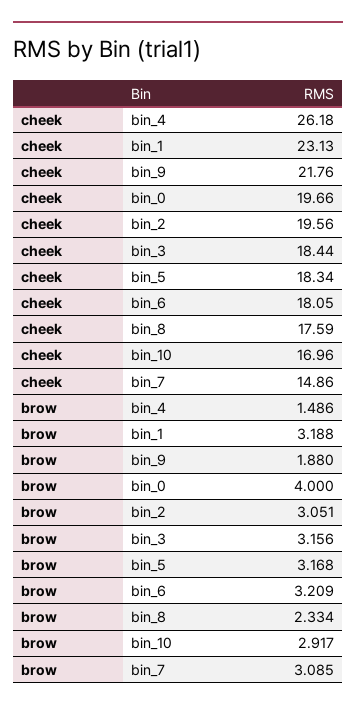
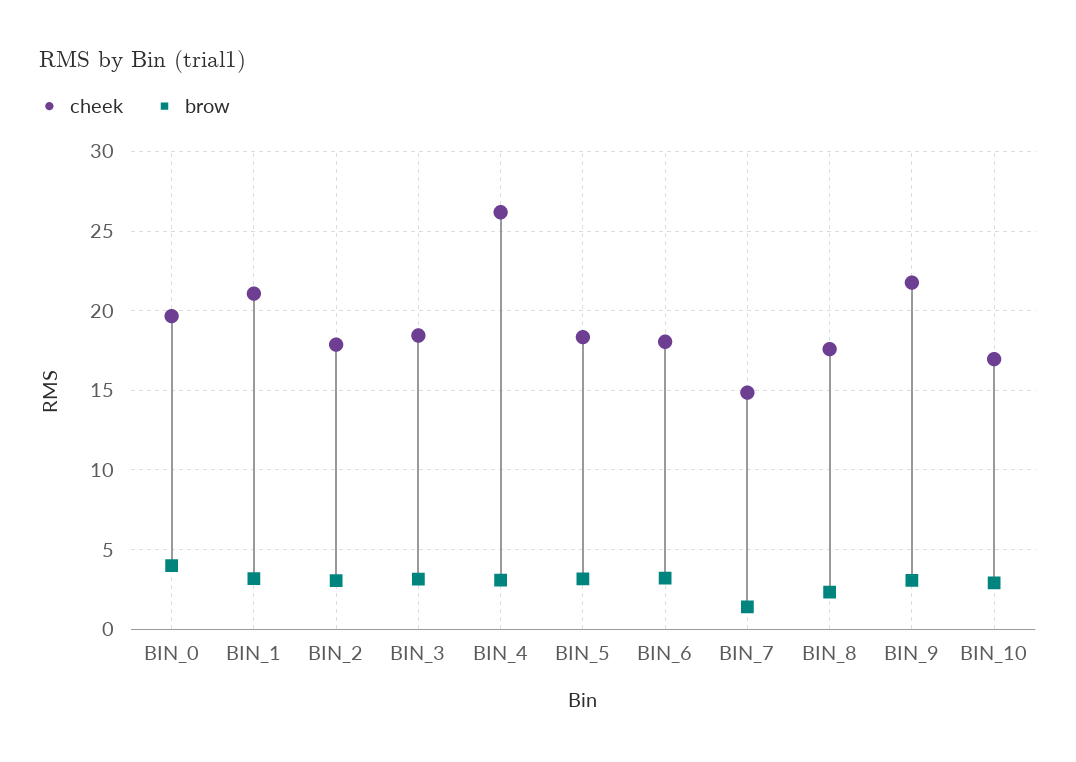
  {
    "cheek": {
      "bin_4": 26.18,
-     "bin_1": 23.13,
+     "bin_1": 21,
      "bin_9": 21.76,
      "bin_0": 19.66,
-     "bin_2": 19.56,
+     "bin_2": 18,
      "bin_3": 18.44,
      "bin_5": 18.34,
      "bin_6": 18.05,
      "bin_8": 17.59,
      "bin_10": 16.96,
      "bin_7": 14.86
    },
    "brow": {
-     "bin_4": 1.486,
+     "bin_4": 3,
      "bin_1": 3.188,
-     "bin_9": 1.88,
+     "bin_9": 3,
      "bin_0": 4,
      "bin_2": 3.051,
      "bin_3": 3.156,
      "bin_5": 3.168,
      "bin_6": 3.209,
      "bin_8": 2.334,
      "bin_10": 2.917,
-     "bin_7": 3.085
+     "bin_7": 1.5
    }
  }

